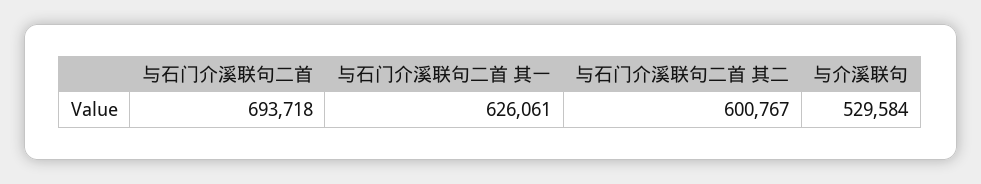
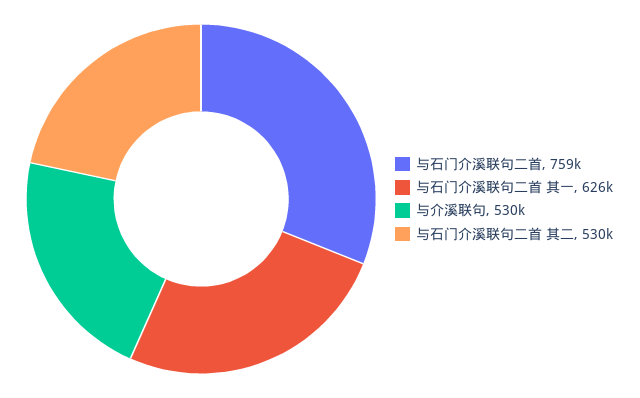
  {
-   "与石门介溪联句二首": 693718,
+   "与石门介溪联句二首": 759000,
    "与石门介溪联句二首 其一": 626061,
-   "与石门介溪联句二首 其二": 600767,
+   "与石门介溪联句二首 其二": 530000,
    "与介溪联句": 529584
  }

